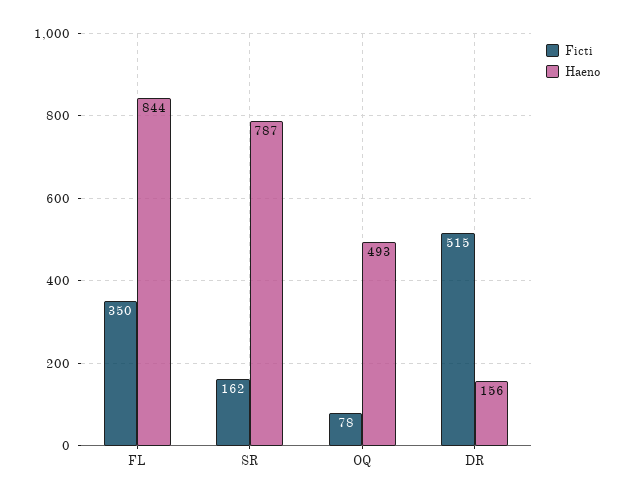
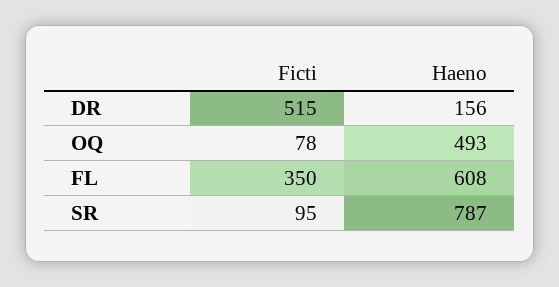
  {
    "Ficti": {
      "FL": 350,
-     "SR": 162,
+     "SR": 95,
      "OQ": 78,
      "DR": 515
    },
    "Haeno": {
-     "FL": 844,
+     "FL": 608,
      "SR": 787,
      "OQ": 493,
      "DR": 156
    }
  }

